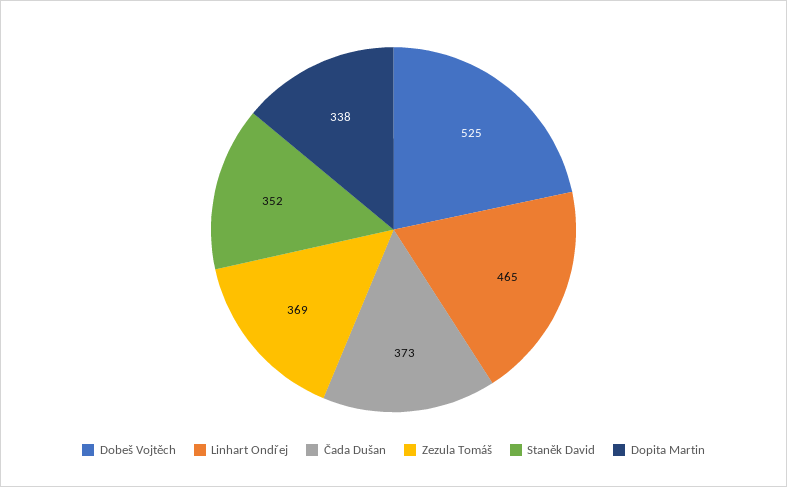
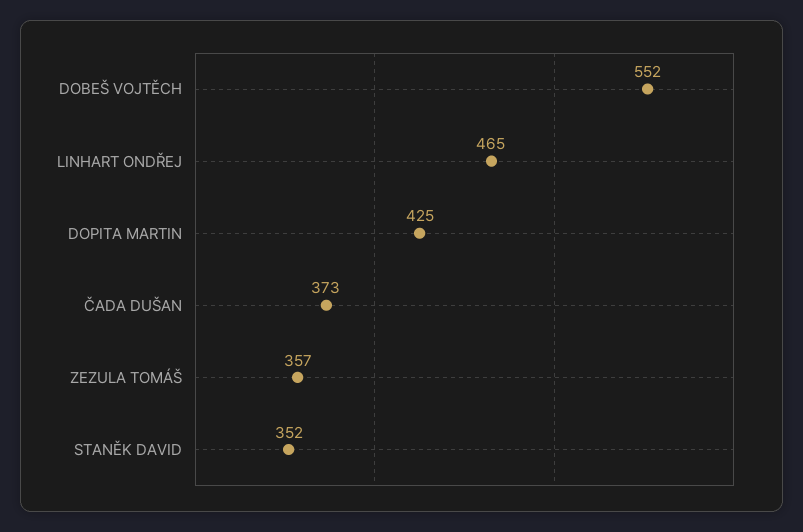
  {
-   "Dobeš Vojtěch": 525,
+   "Dobeš Vojtěch": 552,
    "Linhart Ondřej": 465,
    "Čada Dušan": 373,
-   "Zezula Tomáš": 369,
+   "Zezula Tomáš": 357,
    "Staněk David": 352,
-   "Dopita Martin": 338
+   "Dopita Martin": 425
  }

